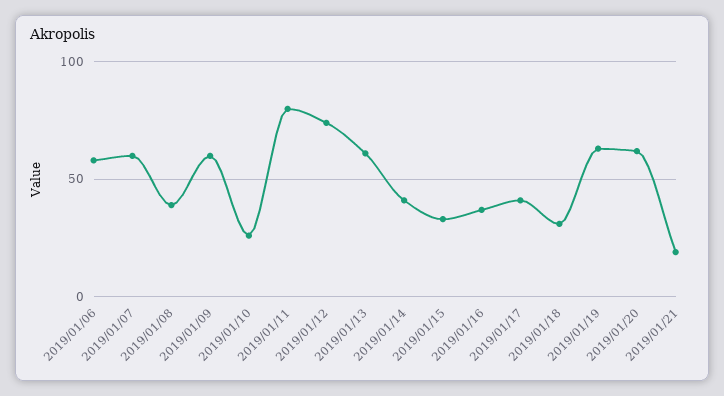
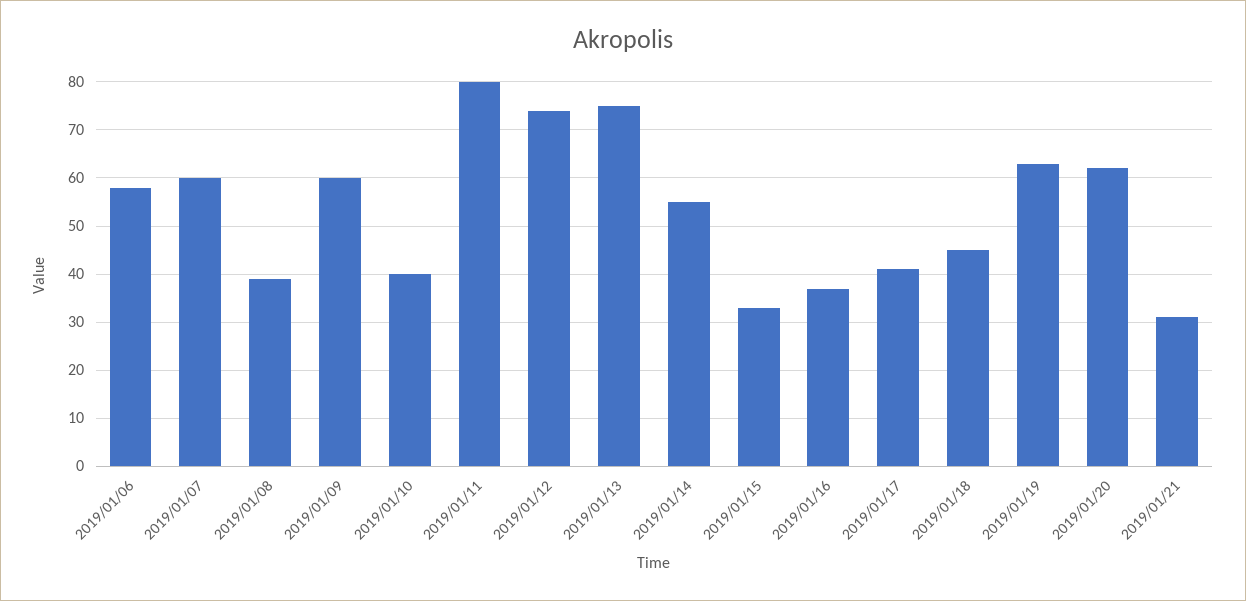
  {
    "2019/01/06": 60,
    "2019/01/07": 60,
    "2019/01/08": 40,
    "2019/01/09": 60,
-   "2019/01/10": 25,
+   "2019/01/10": 40,
    "2019/01/11": 80,
    "2019/01/12": 75,
-   "2019/01/13": 60,
+   "2019/01/13": 75,
-   "2019/01/14": 40,
+   "2019/01/14": 55,
    "2019/01/15": 35,
    "2019/01/16": 35,
    "2019/01/17": 40,
-   "2019/01/18": 30,
+   "2019/01/18": 45,
    "2019/01/19": 65,
    "2019/01/20": 60,
-   "2019/01/21": 20
+   "2019/01/21": 30
  }

